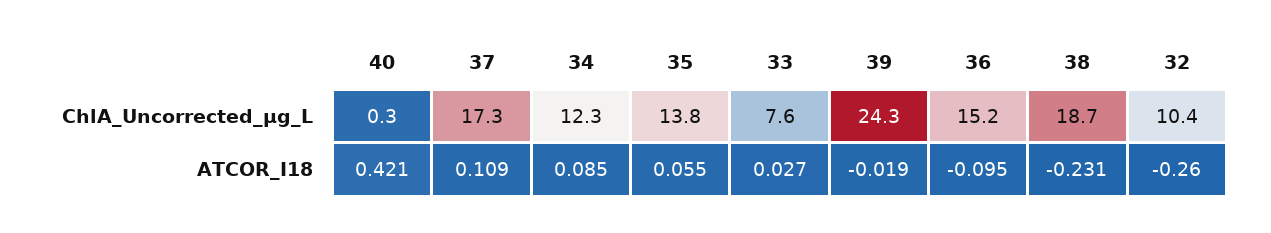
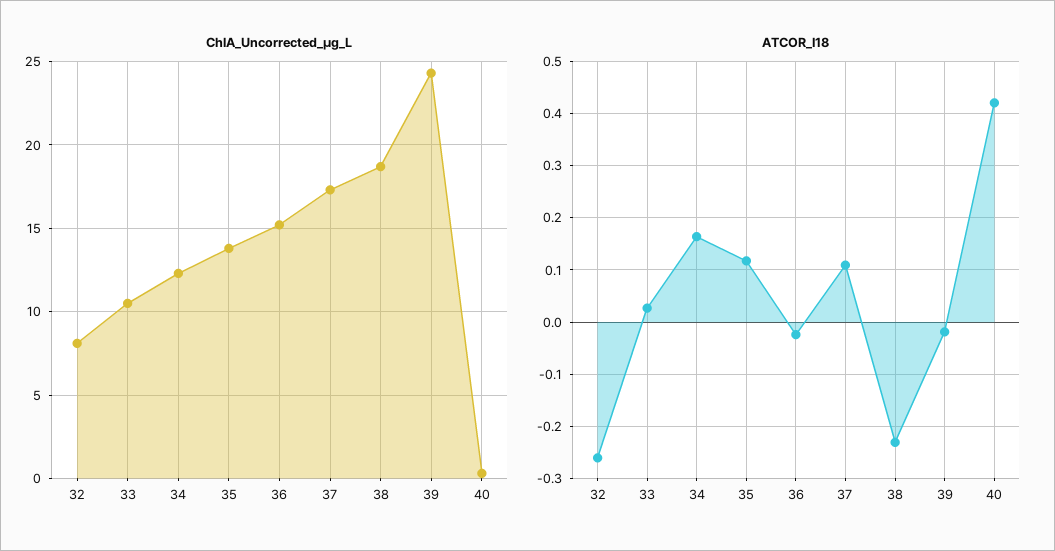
  {
    "ChlA_Uncorrected_µg_L": {
      "40": 0.3,
      "37": 17.3,
      "34": 12.3,
      "35": 13.8,
-     "33": 7.6,
+     "33": 10.5,
      "39": 24.3,
      "36": 15.2,
      "38": 18.7,
-     "32": 10.4
+     "32": 8
    },
    "ATCOR_I18": {
      "40": 0.421,
      "37": 0.109,
-     "34": 0.085,
+     "34": 0.16,
-     "35": 0.055,
+     "35": 0.12,
      "33": 0.027,
      "39": -0.019,
-     "36": -0.095,
+     "36": -0.02,
      "38": -0.231,
      "32": -0.26
    }
  }

